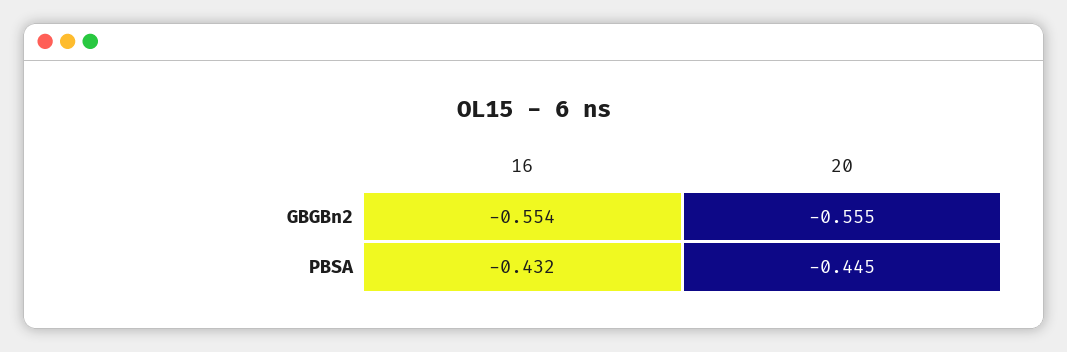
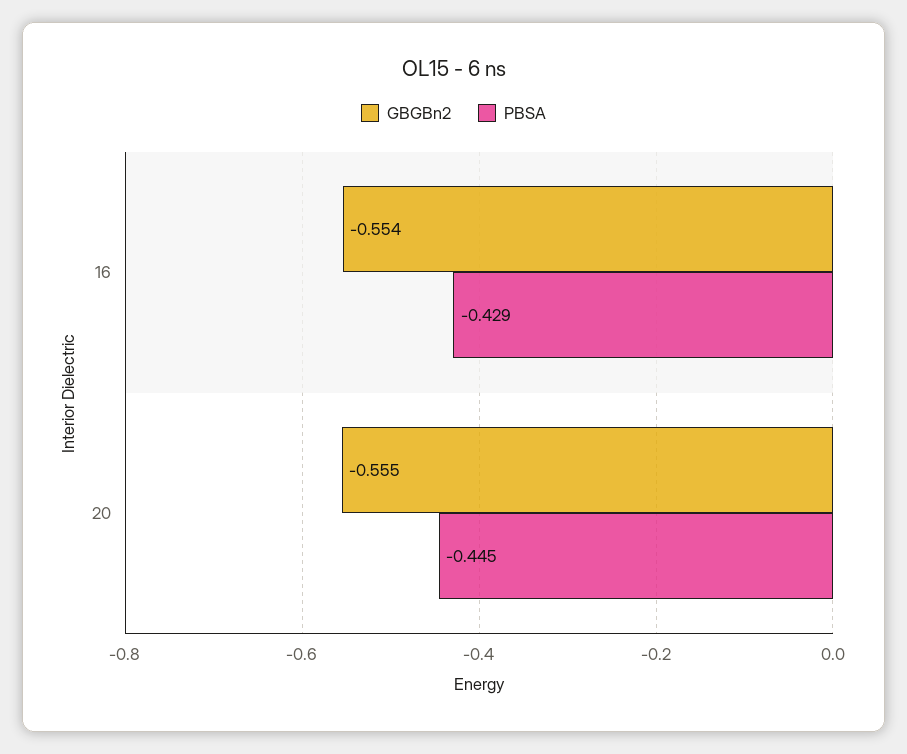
  {
    "GBGBn2": {
      "16": -0.554,
      "20": -0.555
    },
    "PBSA": {
-     "16": -0.432,
+     "16": -0.429,
      "20": -0.445
    }
  }

